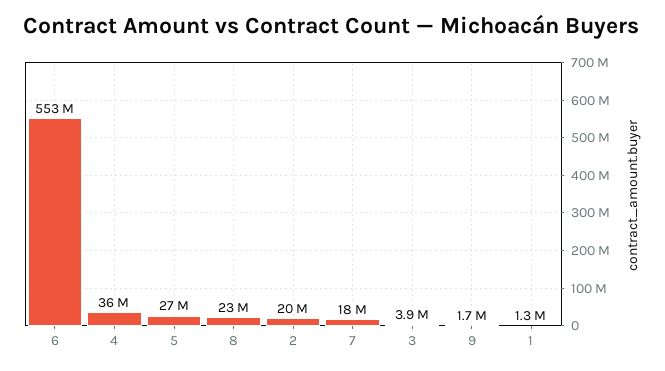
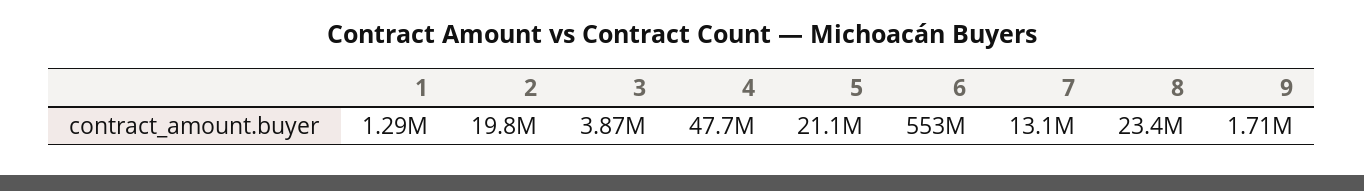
  {
    "6": 553000000,
-   "4": 36000000,
+   "4": 47700000,
-   "5": 27000000,
+   "5": 21100000,
    "8": 23400000,
    "2": 19800000,
-   "7": 18000000,
+   "7": 13100000,
    "3": 3870000,
    "9": 1710000,
    "1": 1290000
  }

